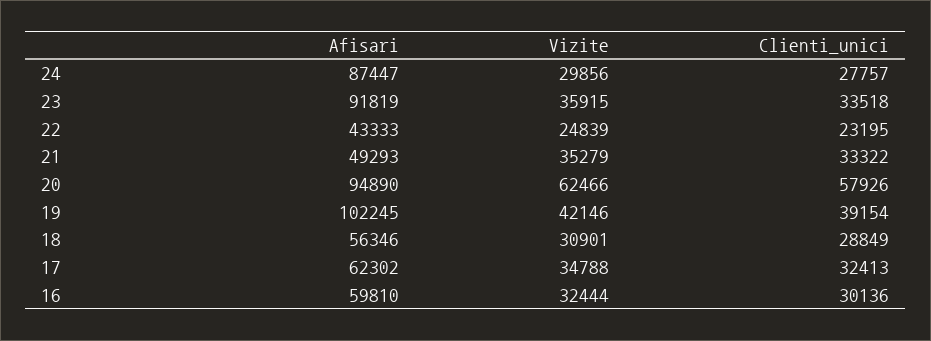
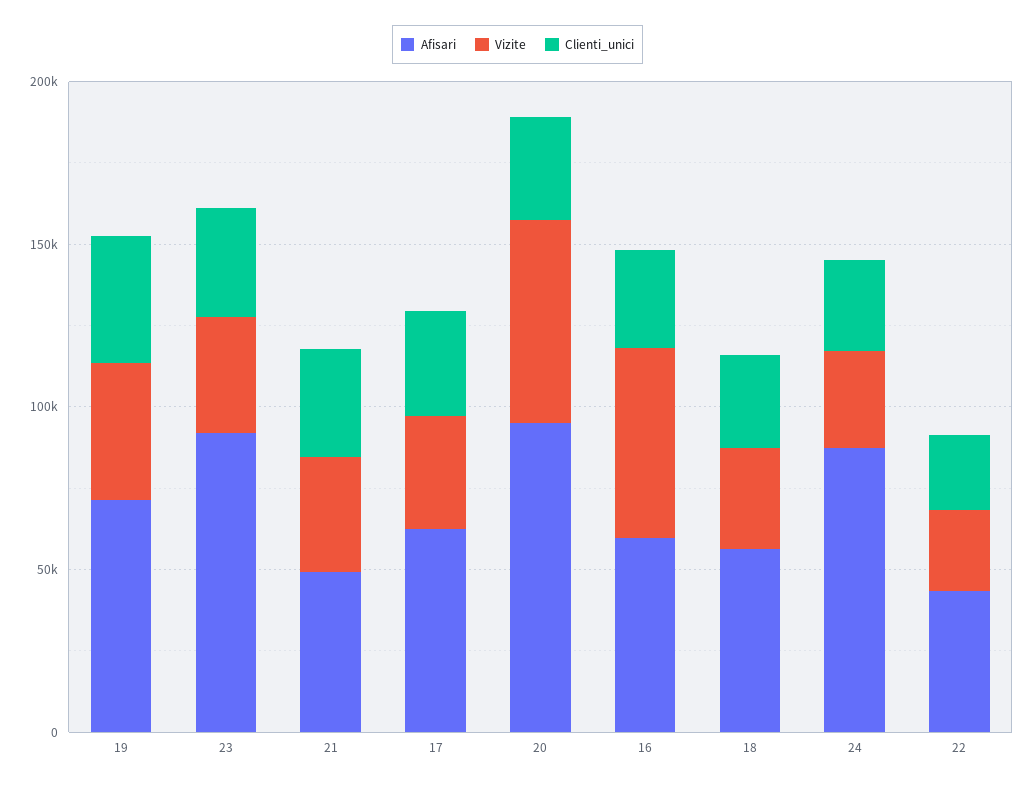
  {
    "Afisari": {
      "24": 87447,
      "23": 91819,
      "22": 43333,
      "21": 49293,
      "20": 94890,
-     "19": 102245,
+     "19": 70000,
      "18": 56346,
      "17": 62302,
      "16": 59810
    },
    "Vizite": {
      "24": 29856,
      "23": 35915,
      "22": 24839,
      "21": 35279,
      "20": 62466,
      "19": 42146,
      "18": 30901,
      "17": 34788,
-     "16": 32444
+     "16": 60000
    },
    "Clienti_unici": {
      "24": 27757,
      "23": 33518,
      "22": 23195,
      "21": 33322,
-     "20": 57926,
+     "20": 30000,
      "19": 39154,
      "18": 28849,
      "17": 32413,
      "16": 30136
    }
  }

